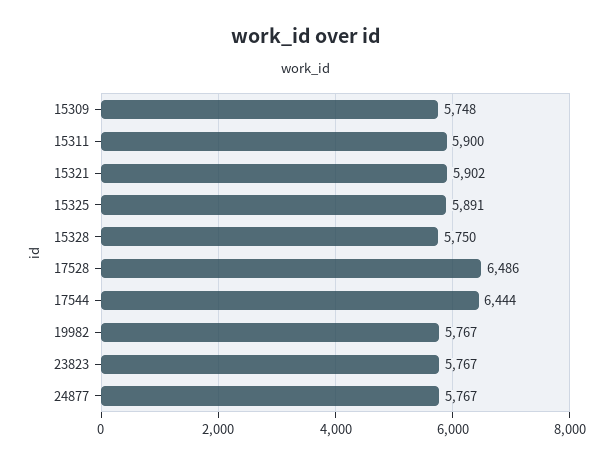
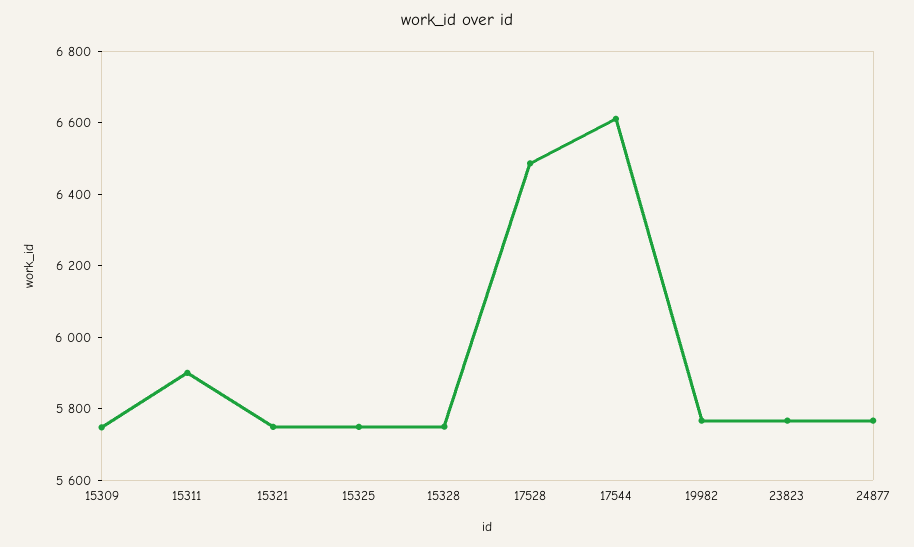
  {
    "15309": 5748,
    "15311": 5900,
-   "15321": 5902,
+   "15321": 5750,
-   "15325": 5891,
+   "15325": 5750,
    "15328": 5750,
    "17528": 6486,
-   "17544": 6444,
+   "17544": 6600,
    "19982": 5767,
    "23823": 5767,
    "24877": 5767
  }

